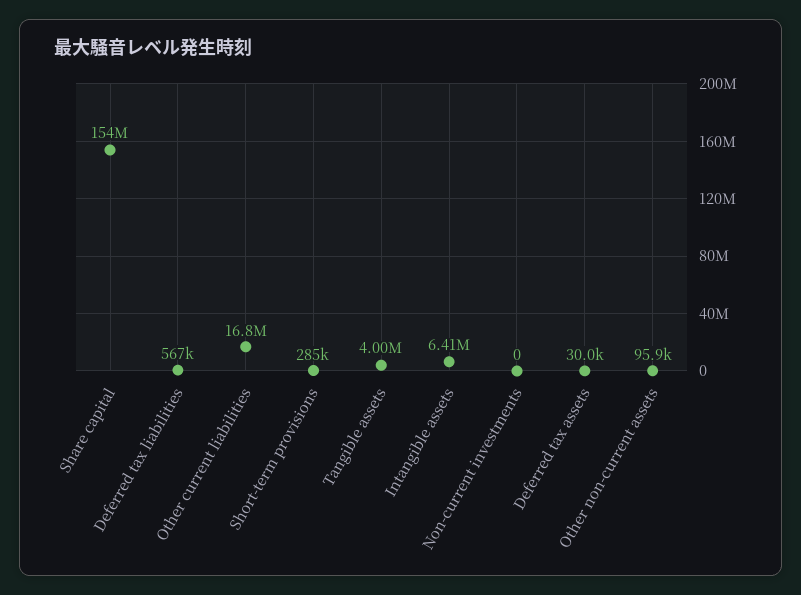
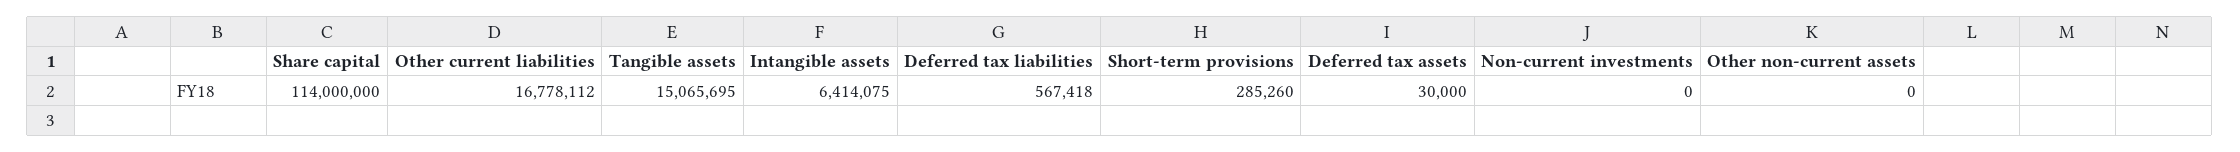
  {
-   "Share capital": 154000000,
+   "Share capital": 114000000,
    "Deferred tax liabilities": 567418,
    "Other current liabilities": 16778112,
    "Short-term provisions": 285260,
-   "Tangible assets": 4000000,
+   "Tangible assets": 15065695,
    "Intangible assets": 6414075,
    "Non-current investments": 0,
    "Deferred tax assets": 30000,
-   "Other non-current assets": 95900
+   "Other non-current assets": 0
  }

